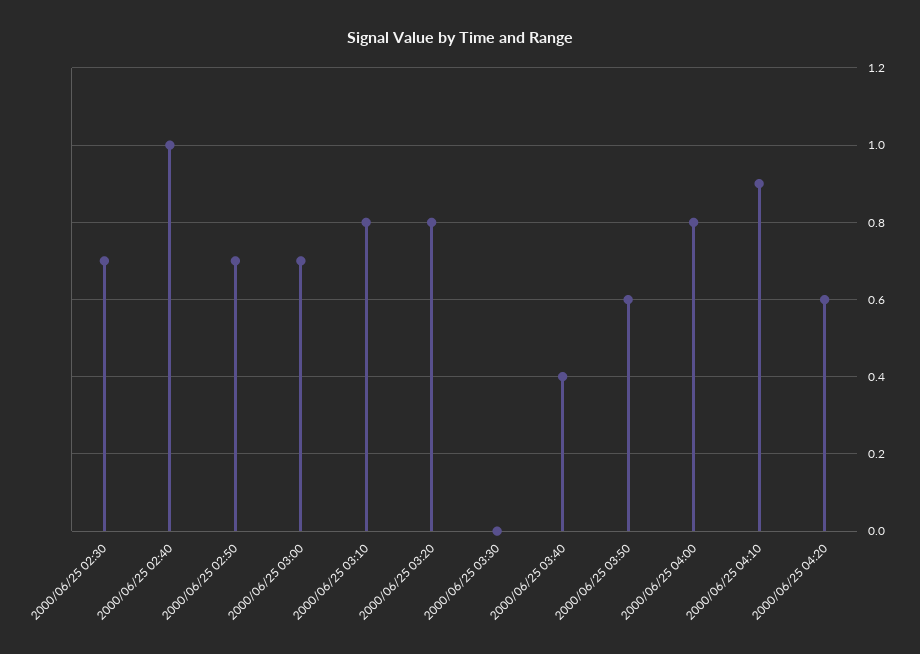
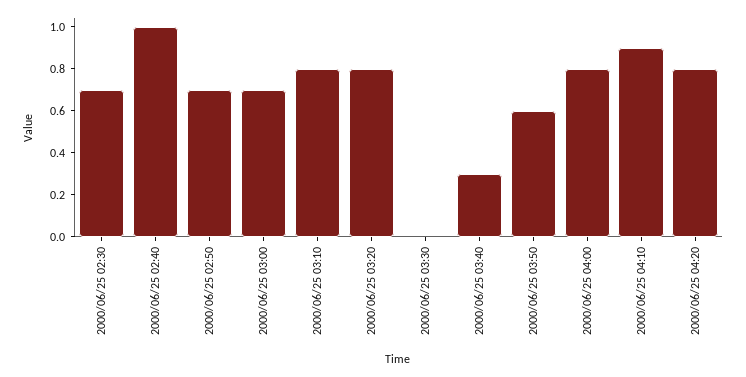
  {
    "2000/06/25 02:30": 0.7,
    "2000/06/25 02:40": 1,
    "2000/06/25 02:50": 0.7,
    "2000/06/25 03:00": 0.7,
    "2000/06/25 03:10": 0.8,
    "2000/06/25 03:20": 0.8,
    "2000/06/25 03:30": 0,
-   "2000/06/25 03:40": 0.4,
+   "2000/06/25 03:40": 0.3,
    "2000/06/25 03:50": 0.6,
    "2000/06/25 04:00": 0.8,
    "2000/06/25 04:10": 0.9,
-   "2000/06/25 04:20": 0.6
+   "2000/06/25 04:20": 0.8
  }

